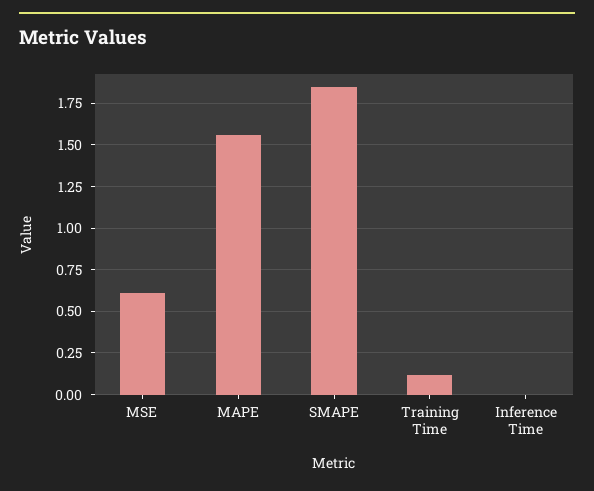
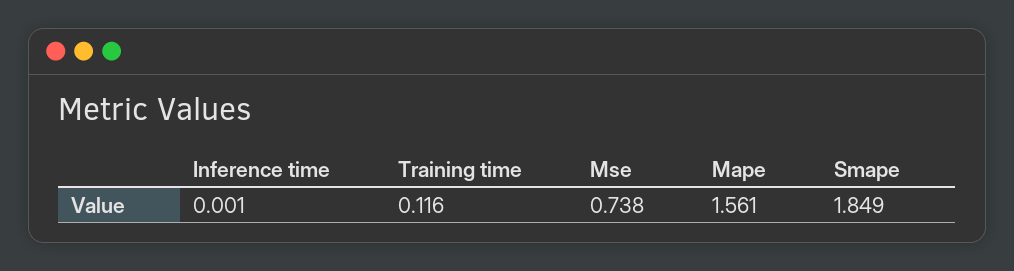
  {
-   "MSE": 0.6,
+   "MSE": 0.738,
    "MAPE": 1.561,
    "SMAPE": 1.849,
    "Training Time": 0.116,
    "Inference Time": 0.001
  }

